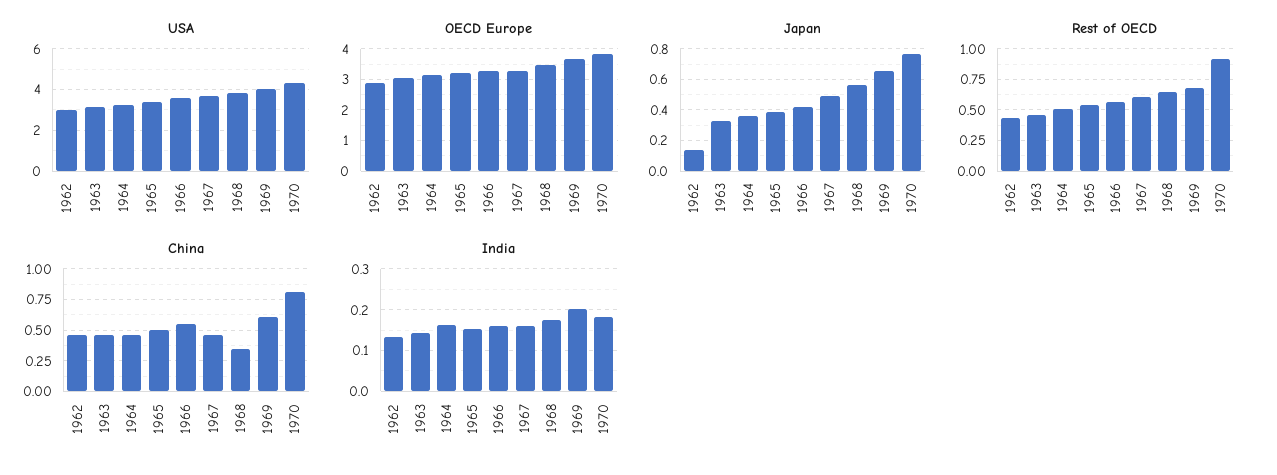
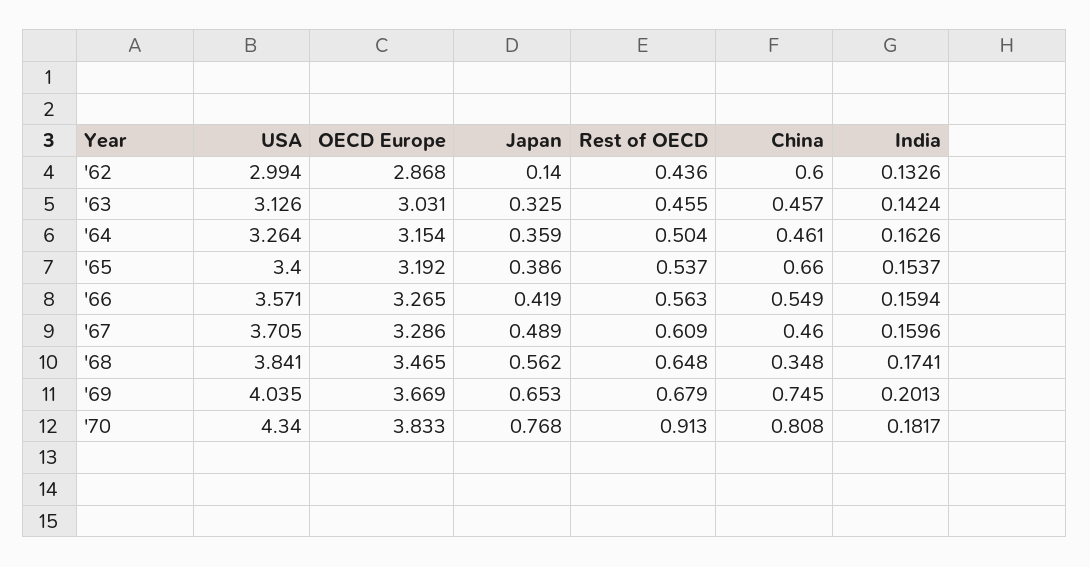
  {
    "USA": {
      "1962": 2.994,
      "1963": 3.126,
      "1964": 3.264,
      "1965": 3.4,
      "1966": 3.571,
      "1967": 3.705,
      "1968": 3.841,
      "1969": 4.035,
      "1970": 4.34
    },
    "OECD Europe": {
      "1962": 2.868,
      "1963": 3.031,
      "1964": 3.154,
      "1965": 3.192,
      "1966": 3.265,
      "1967": 3.286,
      "1968": 3.465,
      "1969": 3.669,
      "1970": 3.833
    },
    "Japan": {
      "1962": 0.14,
      "1963": 0.325,
      "1964": 0.359,
      "1965": 0.386,
      "1966": 0.419,
      "1967": 0.489,
      "1968": 0.562,
      "1969": 0.653,
      "1970": 0.768
    },
    "Rest of OECD": {
      "1962": 0.436,
      "1963": 0.455,
      "1964": 0.504,
      "1965": 0.537,
      "1966": 0.563,
      "1967": 0.609,
      "1968": 0.648,
      "1969": 0.679,
      "1970": 0.913
    },
    "China": {
-     "1962": 0.45,
+     "1962": 0.6,
      "1963": 0.457,
      "1964": 0.461,
-     "1965": 0.5,
+     "1965": 0.66,
      "1966": 0.549,
      "1967": 0.46,
      "1968": 0.348,
-     "1969": 0.6,
+     "1969": 0.745,
      "1970": 0.808
    },
    "India": {
      "1962": 0.1326,
      "1963": 0.1424,
      "1964": 0.1626,
      "1965": 0.1537,
      "1966": 0.1594,
      "1967": 0.1596,
      "1968": 0.1741,
      "1969": 0.2013,
      "1970": 0.1817
    }
  }

